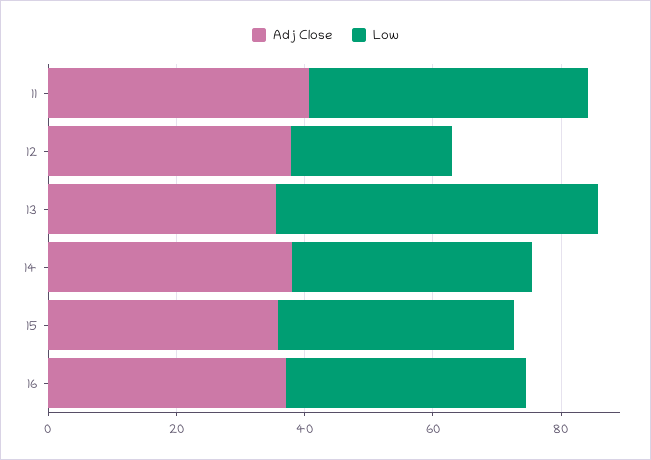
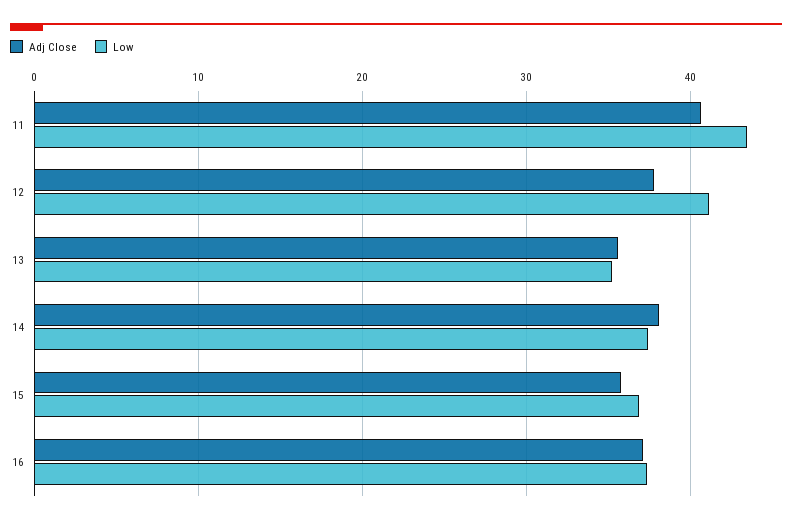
  {
    "Adj Close": {
      "11": 41,
      "12": 38,
      "13": 36,
      "14": 38,
      "15": 36,
      "16": 37
    },
    "Low": {
      "11": 43,
-     "12": 25,
+     "12": 41,
-     "13": 50,
+     "13": 35,
      "14": 37,
      "15": 37,
      "16": 37
    }
  }

